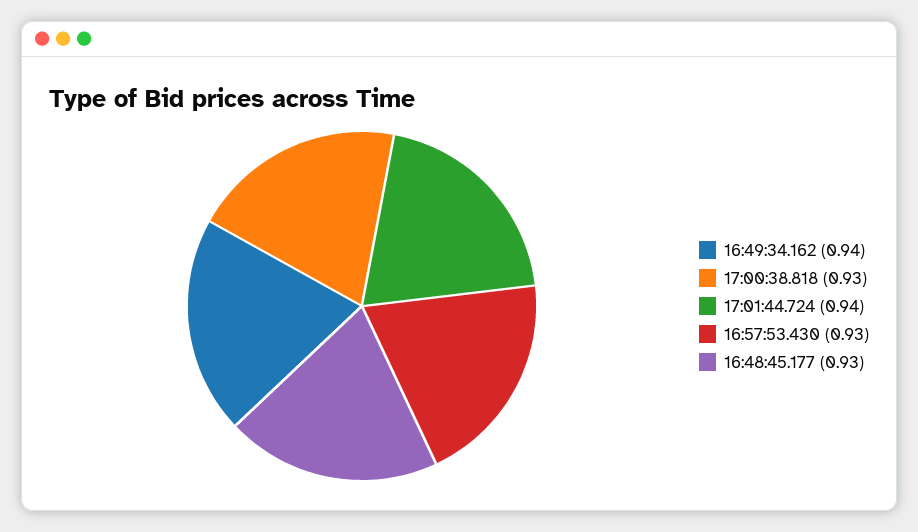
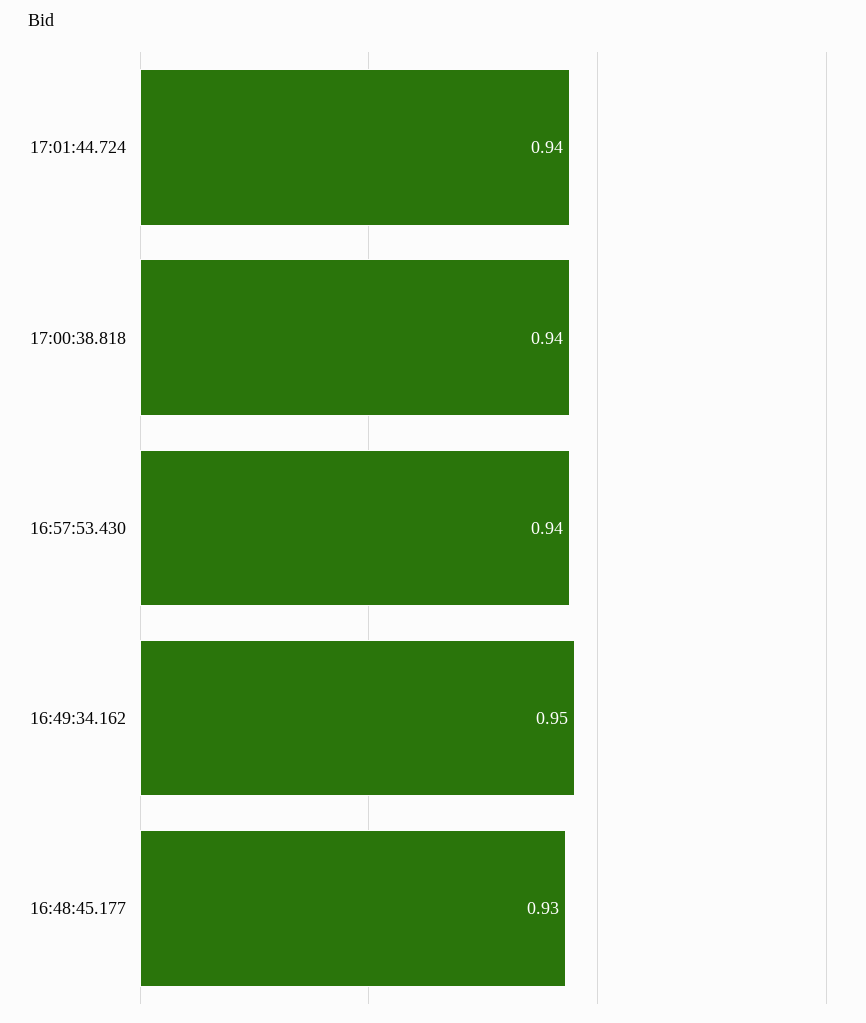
  {
-   "16:49:34.162": 0.94,
+   "16:49:34.162": 0.95,
-   "17:00:38.818": 0.93,
+   "17:00:38.818": 0.94,
    "17:01:44.724": 0.94,
-   "16:57:53.430": 0.93,
+   "16:57:53.430": 0.94,
    "16:48:45.177": 0.93
  }

